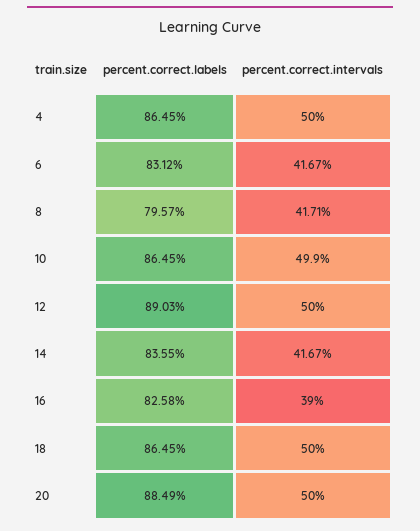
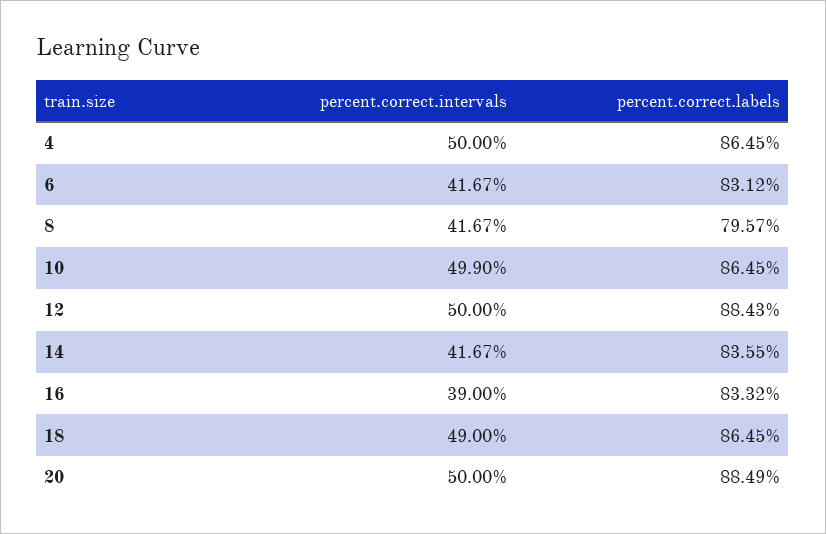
  {
    "percent.correct.labels": {
      "4": 86.45,
      "6": 83.12,
      "8": 79.57,
      "10": 86.45,
-     "12": 89.03,
+     "12": 88.43,
      "14": 83.55,
-     "16": 82.58,
+     "16": 83.32,
      "18": 86.45,
      "20": 88.49
    },
    "percent.correct.intervals": {
      "4": 50,
      "6": 41.67,
-     "8": 41.71,
+     "8": 41.67,
      "10": 49.9,
      "12": 50,
      "14": 41.67,
      "16": 39,
-     "18": 50,
+     "18": 49,
      "20": 50
    }
  }

